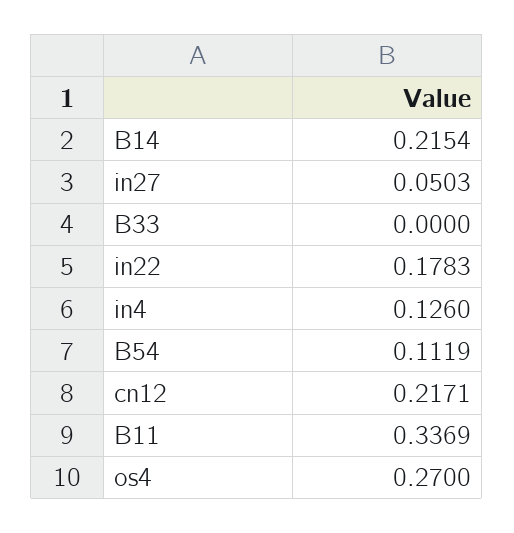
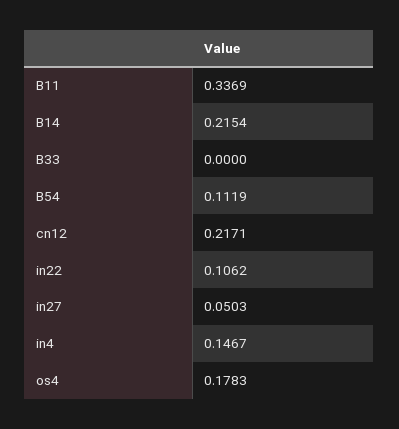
  {
    "B14": 0.2154,
    "in27": 0.0503,
    "B33": 0,
-   "in22": 0.1783,
+   "in22": 0.1062,
-   "in4": 0.126,
+   "in4": 0.1467,
    "B54": 0.1119,
    "cn12": 0.2171,
    "B11": 0.3369,
-   "os4": 0.27
+   "os4": 0.1783
  }

